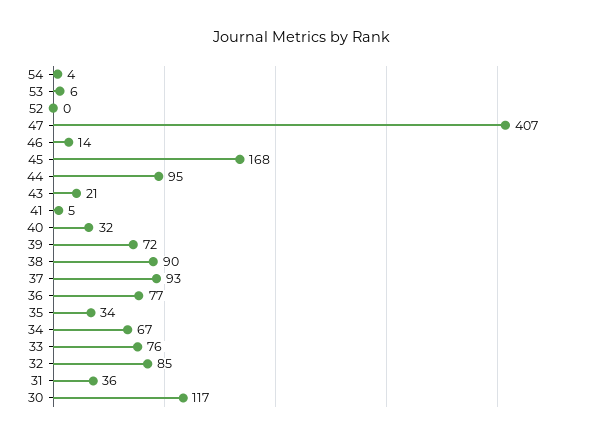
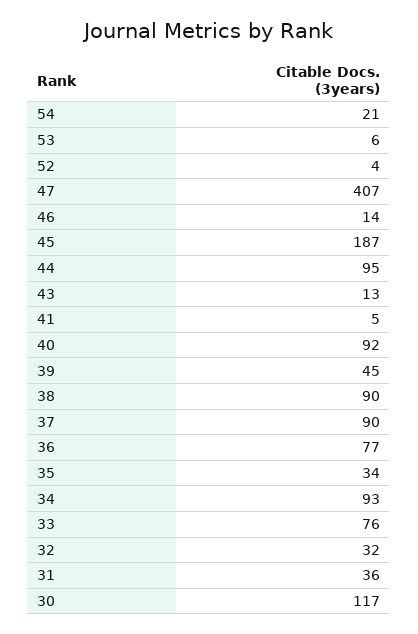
  {
-   "54": 4,
+   "54": 21,
    "53": 6,
-   "52": 0,
+   "52": 4,
    "47": 407,
    "46": 14,
-   "45": 168,
+   "45": 187,
    "44": 95,
-   "43": 21,
+   "43": 13,
    "41": 5,
-   "40": 32,
+   "40": 92,
-   "39": 72,
+   "39": 45,
    "38": 90,
-   "37": 93,
+   "37": 90,
    "36": 77,
    "35": 34,
-   "34": 67,
+   "34": 93,
    "33": 76,
-   "32": 85,
+   "32": 32,
    "31": 36,
    "30": 117
  }

